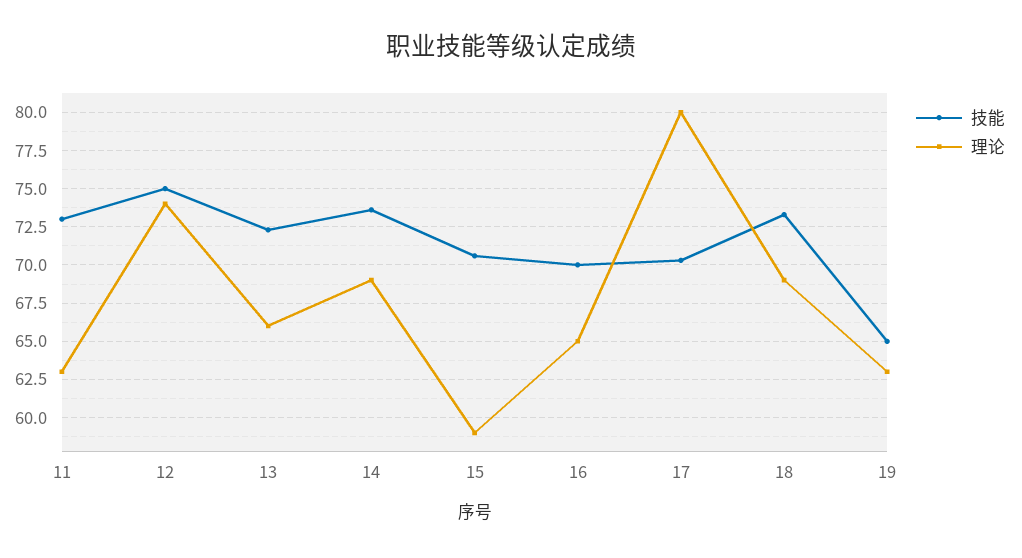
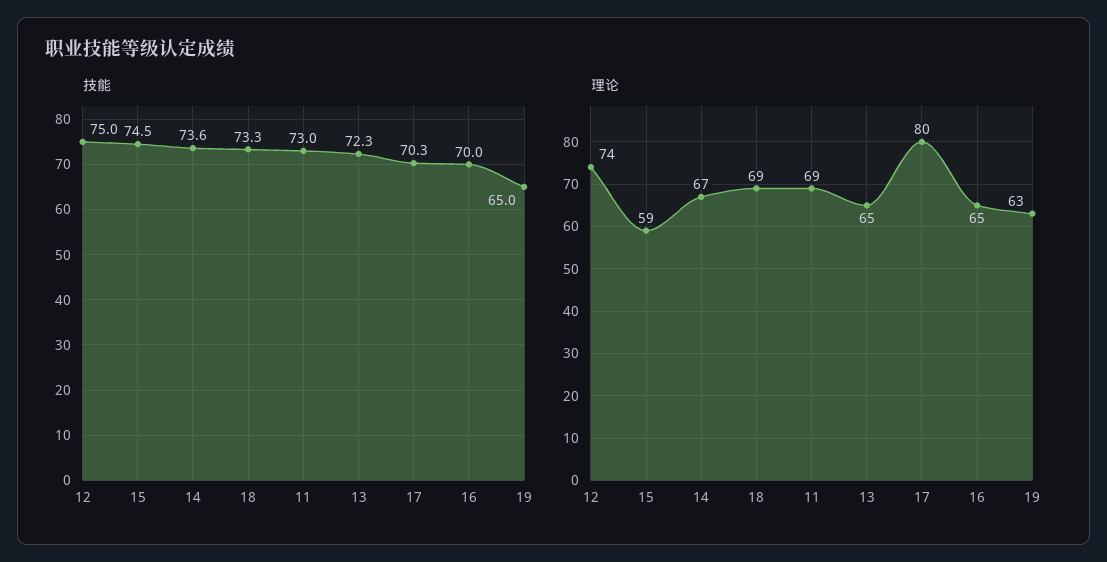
  {
    "技能": {
      "11": 73,
      "12": 75,
      "13": 72.3,
      "14": 73.6,
-     "15": 70.5,
+     "15": 74.5,
      "16": 70,
      "17": 70.3,
      "18": 73.3,
      "19": 65
    },
    "理论": {
-     "11": 63,
+     "11": 69,
      "12": 74,
-     "13": 66,
+     "13": 65,
-     "14": 69,
+     "14": 67,
      "15": 59,
      "16": 65,
      "17": 80,
      "18": 69,
      "19": 63
    }
  }

